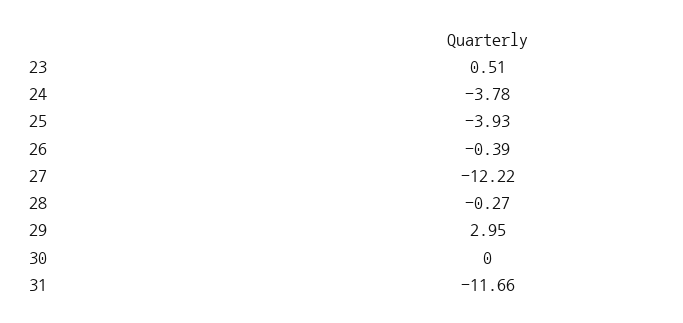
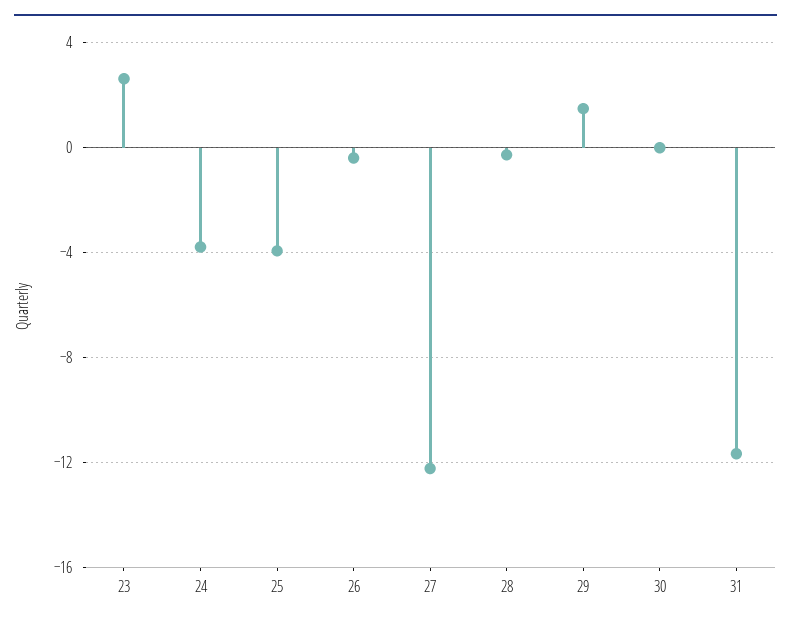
  {
-   "23": 0.51,
+   "23": 2.5,
    "24": -3.78,
    "25": -3.93,
    "26": -0.39,
    "27": -12.22,
    "28": -0.27,
-   "29": 2.95,
+   "29": 1.5,
    "30": 0,
    "31": -11.66
  }

